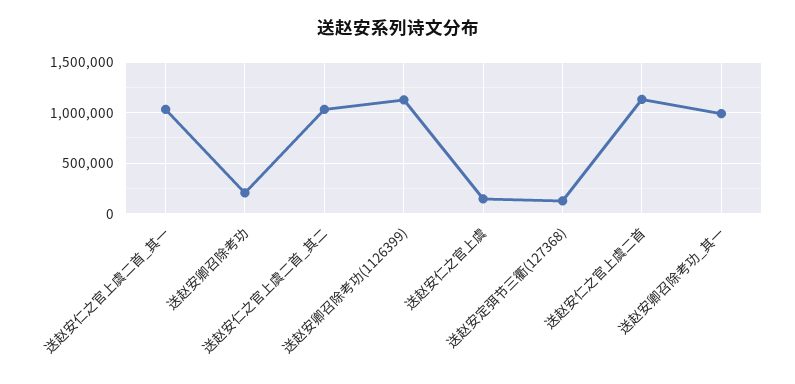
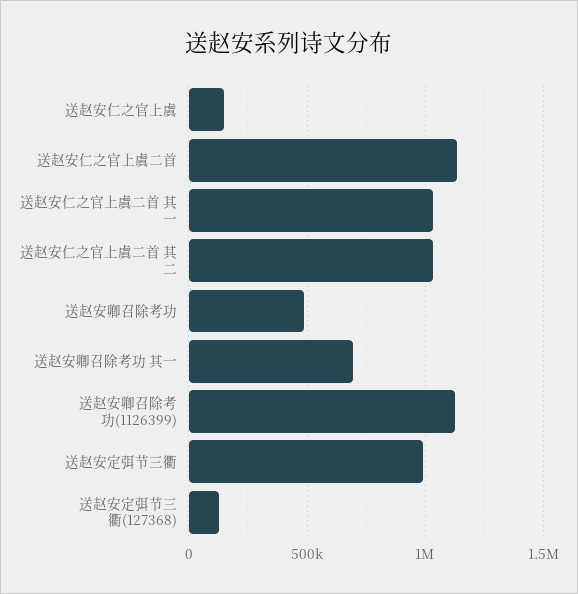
  {
    "送赵安仁之官上虞二首_其一": 1050000,
-   "送赵安卿召除考功": 200000,
+   "送赵安卿召除考功": 500000,
    "送赵安仁之官上虞二首_其二": 1050000,
    "送赵安卿召除考功(1126399)": 1150000,
    "送赵安仁之官上虞": 150000,
    "送赵安定弭节三衢(127368)": 150000,
    "送赵安仁之官上虞二首": 1150000,
-   "送赵安卿召除考功_其一": 1000000
+   "送赵安卿召除考功_其一": 700000,
+   "送赵安定弭节三衢": 1000000
  }

